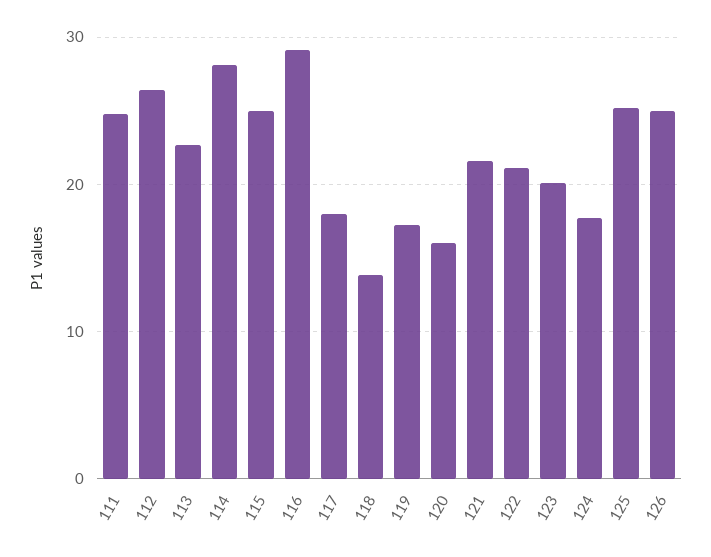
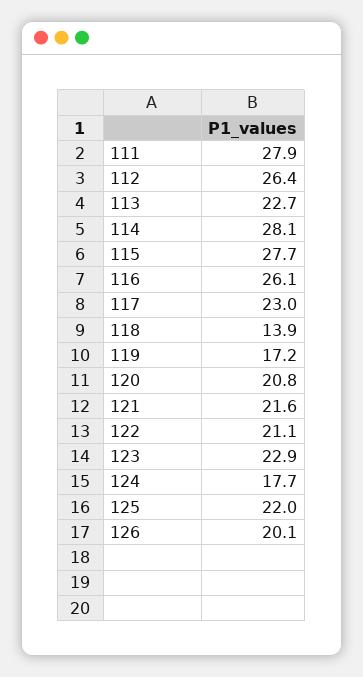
  {
-   "111": 25,
+   "111": 27.9,
    "112": 26.4,
    "113": 22.7,
    "114": 28.1,
-   "115": 25,
+   "115": 27.7,
-   "116": 29,
+   "116": 26.1,
-   "117": 18,
+   "117": 23,
    "118": 13.9,
    "119": 17.2,
-   "120": 16,
+   "120": 20.8,
    "121": 21.6,
    "122": 21.1,
-   "123": 20,
+   "123": 22.9,
    "124": 17.7,
-   "125": 25,
+   "125": 22,
-   "126": 25
+   "126": 20.1
  }

